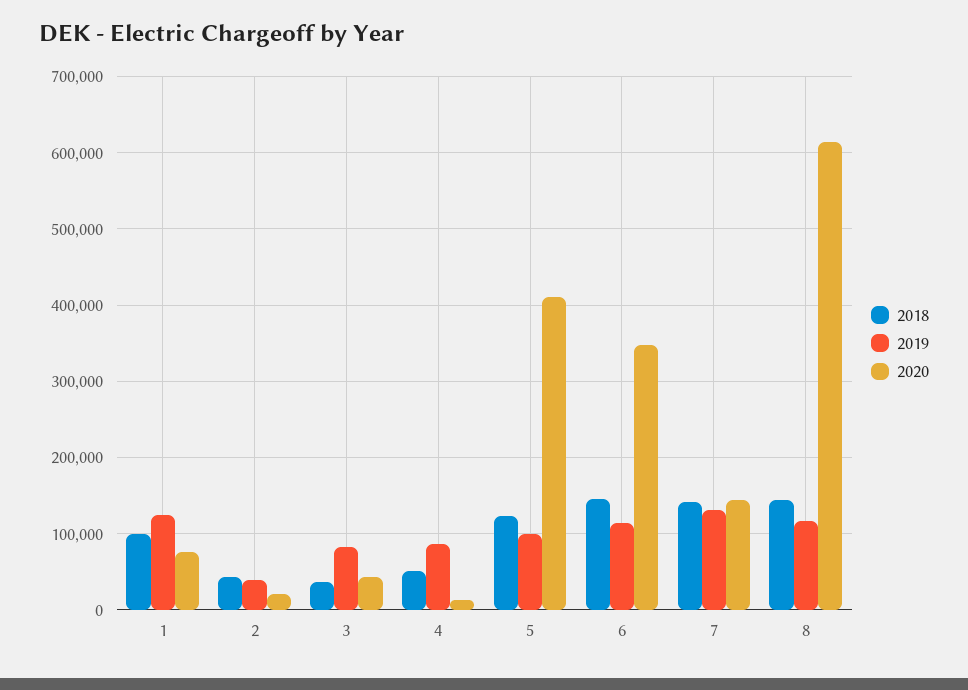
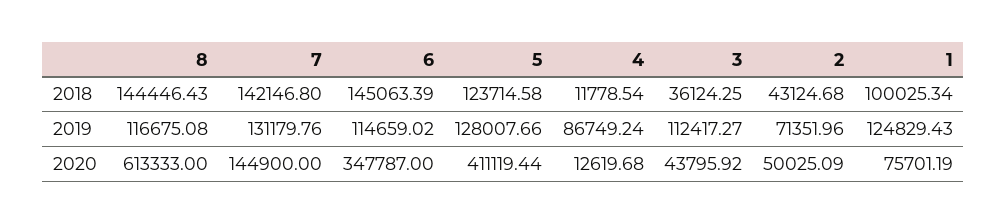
  {
    "2018": {
      "1": 100025.34,
      "2": 43124.68,
      "3": 36124.25,
-     "4": 50000,
+     "4": 11778.54,
      "5": 123714.58,
      "6": 145063.39,
      "7": 142146.8,
      "8": 144446.43
    },
    "2019": {
      "1": 124829.43,
-     "2": 40000,
+     "2": 71351.96,
-     "3": 80000,
+     "3": 112417.27,
      "4": 86749.24,
-     "5": 100000,
+     "5": 128007.66,
      "6": 114659.02,
      "7": 131179.76,
      "8": 116675.08
    },
    "2020": {
      "1": 75701.19,
-     "2": 20000,
+     "2": 50025.09,
      "3": 43795.92,
      "4": 12619.68,
      "5": 411119.44,
      "6": 347787,
      "7": 144900,
      "8": 613333
    }
  }

